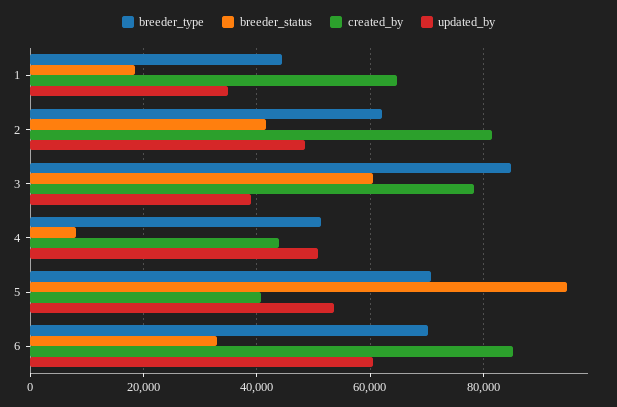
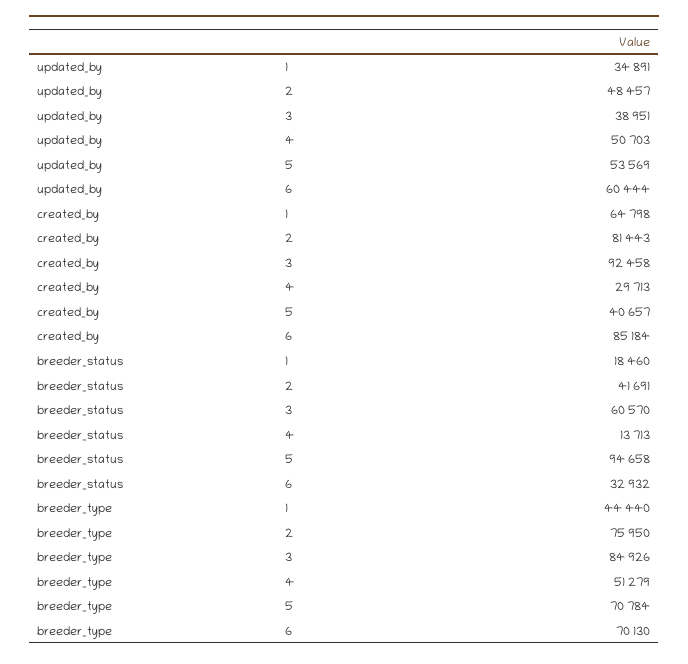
  {
    "breeder_type": {
      "1": 44440,
-     "2": 62000,
+     "2": 75950,
      "3": 84926,
      "4": 51279,
      "5": 70784,
      "6": 70130
    },
    "breeder_status": {
      "1": 18460,
      "2": 41691,
      "3": 60570,
-     "4": 8000,
+     "4": 13713,
      "5": 94658,
      "6": 32932
    },
    "created_by": {
      "1": 64798,
      "2": 81443,
-     "3": 78000,
+     "3": 92458,
-     "4": 44000,
+     "4": 29713,
      "5": 40657,
      "6": 85184
    },
    "updated_by": {
      "1": 34891,
      "2": 48457,
      "3": 38951,
      "4": 50703,
      "5": 53569,
      "6": 60444
    }
  }

